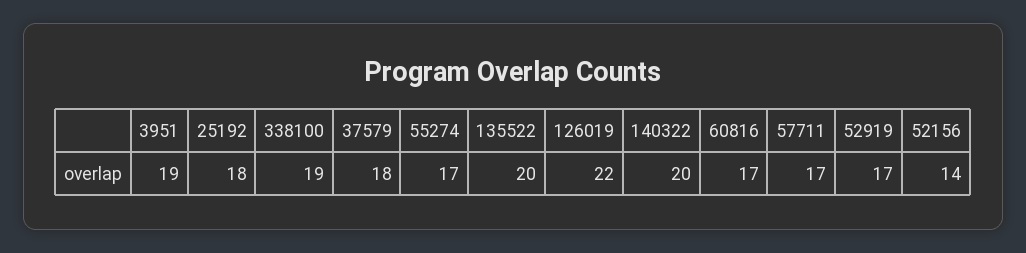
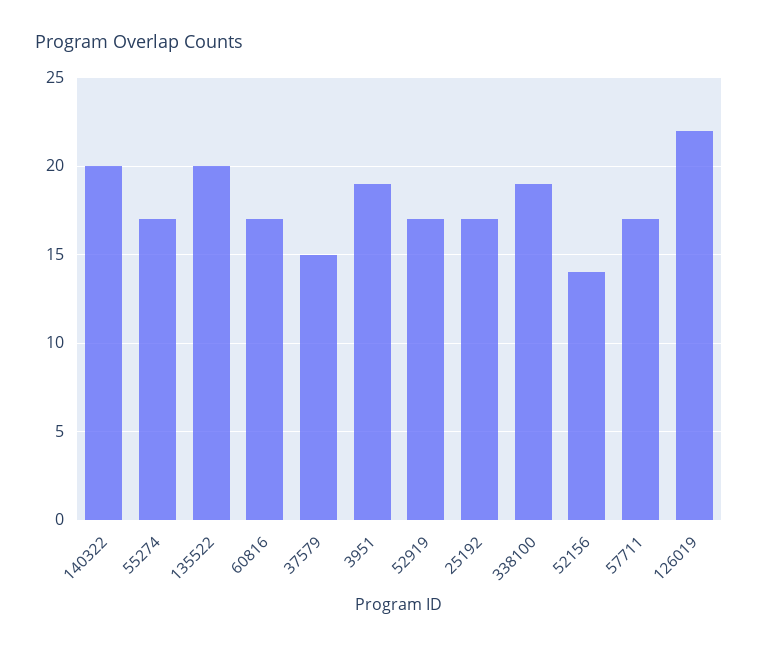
  {
    "3951": 19,
-   "25192": 18,
+   "25192": 17,
    "338100": 19,
-   "37579": 18,
+   "37579": 15,
    "55274": 17,
    "135522": 20,
    "126019": 22,
    "140322": 20,
    "60816": 17,
    "57711": 17,
    "52919": 17,
    "52156": 14
  }

